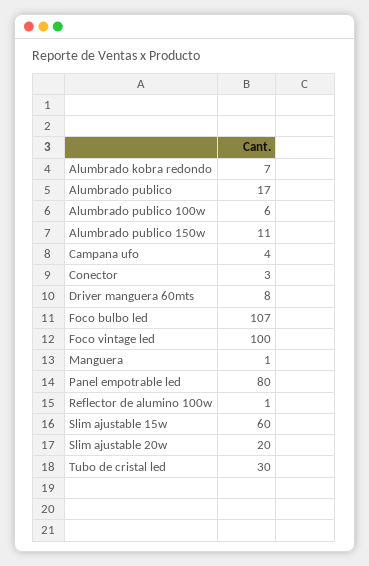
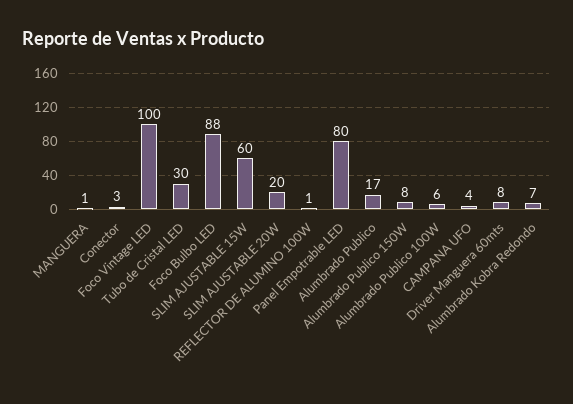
  {
    "Alumbrado kobra redondo": 7,
    "Alumbrado publico": 17,
    "Alumbrado publico 100w": 6,
-   "Alumbrado publico 150w": 11,
+   "Alumbrado publico 150w": 8,
    "Campana ufo": 4,
    "Conector": 3,
    "Driver manguera 60mts": 8,
-   "Foco bulbo led": 107,
+   "Foco bulbo led": 88,
    "Foco vintage led": 100,
    "Manguera": 1,
    "Panel empotrable led": 80,
    "Reflector de alumino 100w": 1,
    "Slim ajustable 15w": 60,
    "Slim ajustable 20w": 20,
    "Tubo de cristal led": 30
  }

